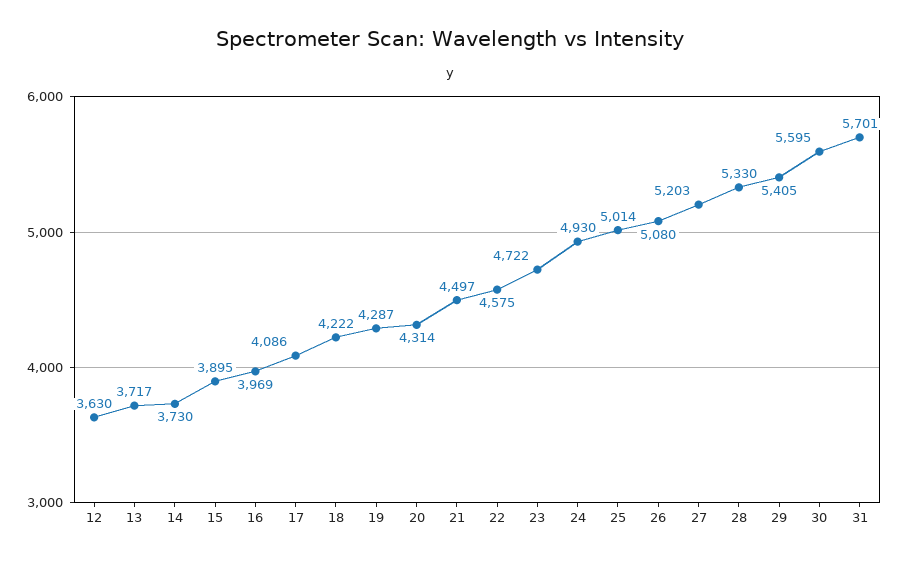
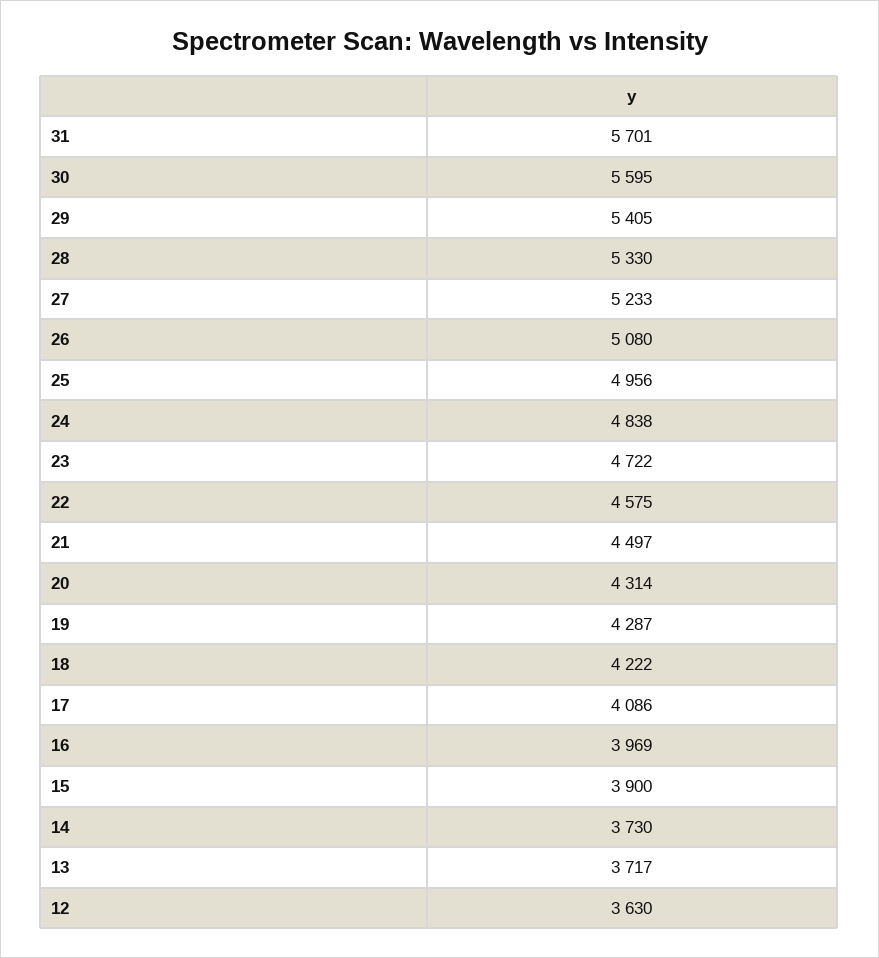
  {
    "12": 3630,
    "13": 3717,
    "14": 3730,
-   "15": 3895,
+   "15": 3900,
    "16": 3969,
    "17": 4086,
    "18": 4222,
    "19": 4287,
    "20": 4314,
    "21": 4497,
    "22": 4575,
    "23": 4722,
-   "24": 4930,
+   "24": 4838,
-   "25": 5014,
+   "25": 4956,
    "26": 5080,
-   "27": 5203,
+   "27": 5233,
    "28": 5330,
    "29": 5405,
    "30": 5595,
    "31": 5701
  }

